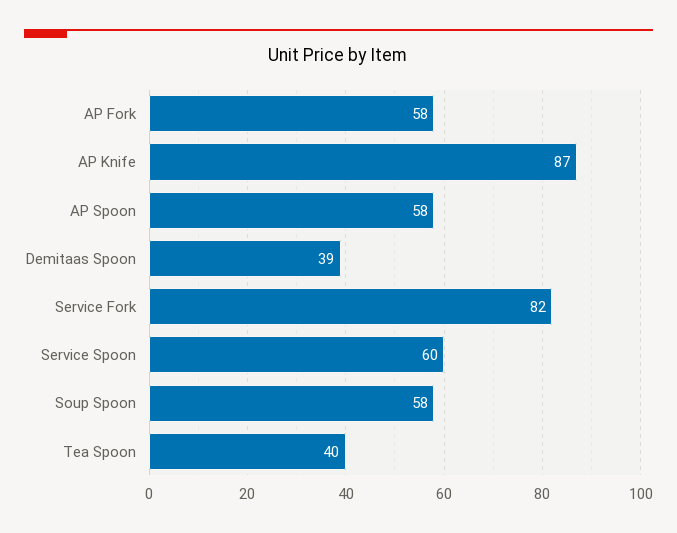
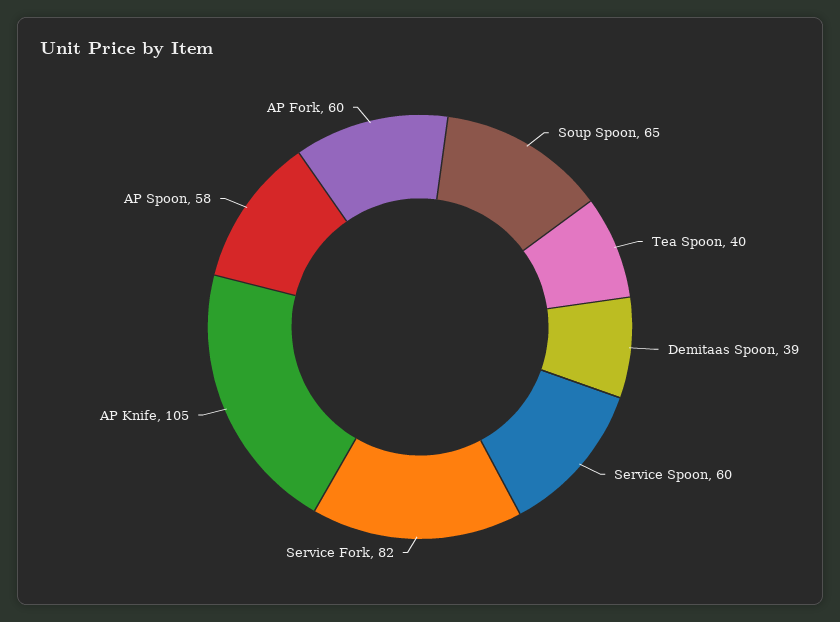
  {
-   "AP Fork": 58,
+   "AP Fork": 60,
-   "AP Knife": 87,
+   "AP Knife": 105,
    "AP Spoon": 58,
    "Demitaas Spoon": 39,
    "Service Fork": 82,
    "Service Spoon": 60,
-   "Soup Spoon": 58,
+   "Soup Spoon": 65,
    "Tea Spoon": 40
  }

